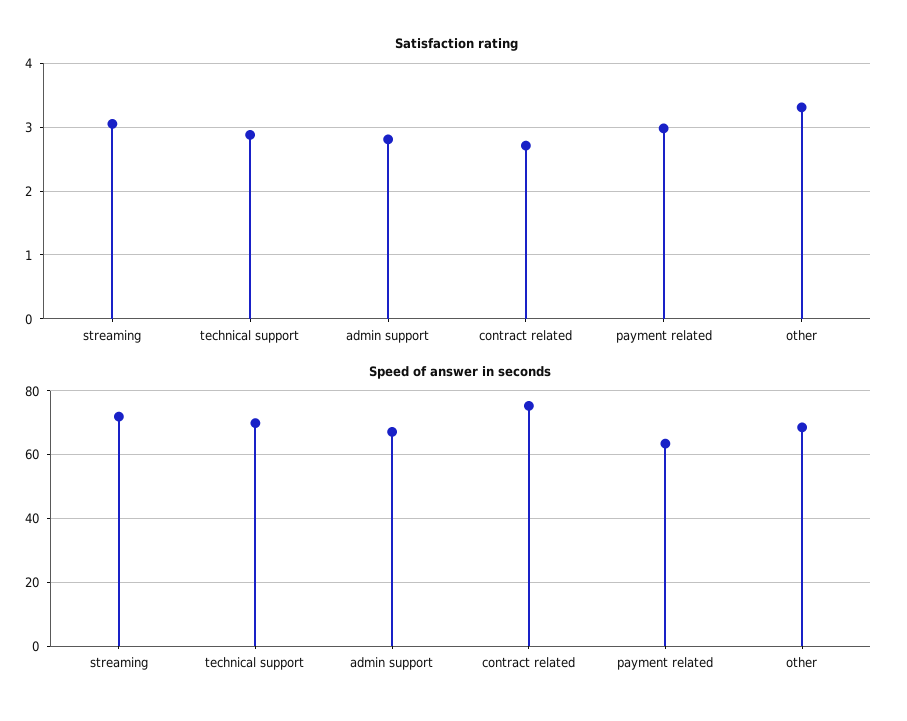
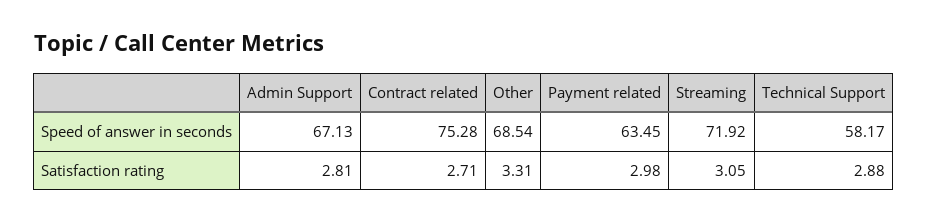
  {
    "Satisfaction rating": {
      "streaming": 3.05,
      "technical support": 2.88,
      "admin support": 2.81,
      "contract related": 2.71,
      "payment related": 2.98,
      "other": 3.31
    },
    "Speed of answer in seconds": {
      "streaming": 71.92,
-     "technical support": 70,
+     "technical support": 58.17,
      "admin support": 67.13,
      "contract related": 75.28,
      "payment related": 63.45,
      "other": 68.54
    }
  }

